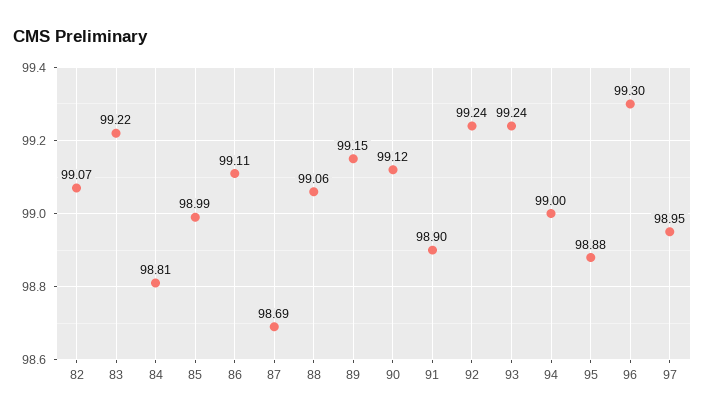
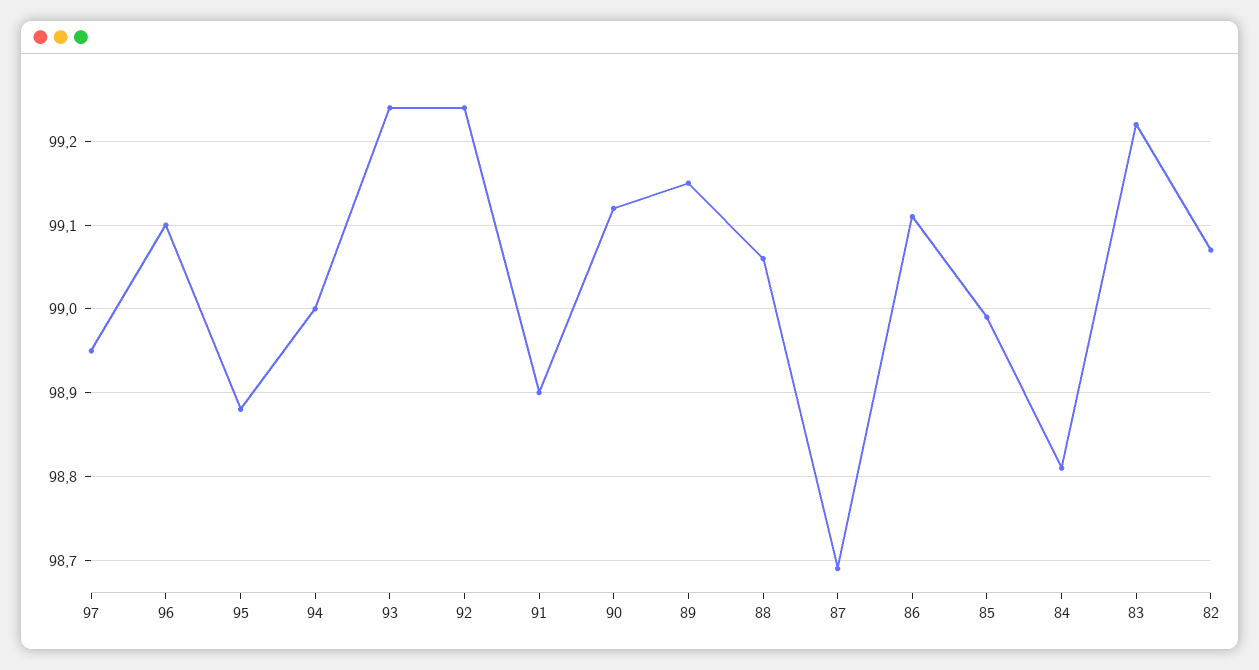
  {
    "82": 99.07,
    "83": 99.22,
    "84": 98.81,
    "85": 98.99,
    "86": 99.11,
    "87": 98.69,
    "88": 99.06,
    "89": 99.15,
    "90": 99.12,
    "91": 98.9,
    "92": 99.24,
    "93": 99.24,
    "94": 99,
    "95": 98.88,
-   "96": 99.3,
+   "96": 99.1,
    "97": 98.95
  }

